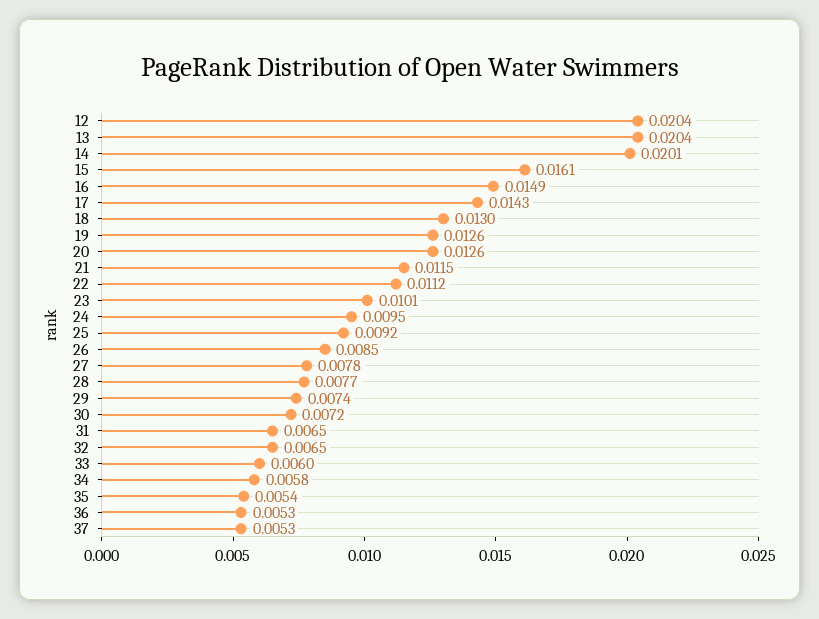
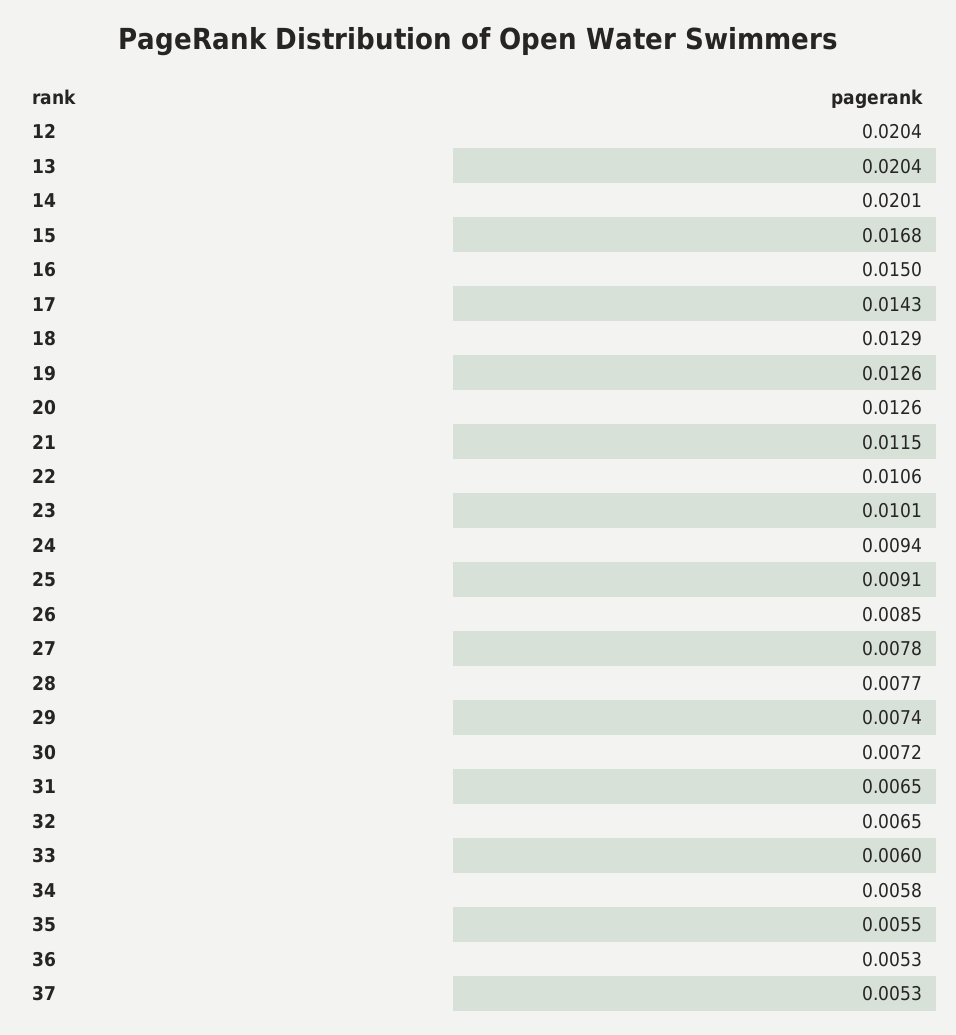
  {
    "12": 0.0204,
    "13": 0.0204,
    "14": 0.0201,
-   "15": 0.0161,
+   "15": 0.0168,
-   "16": 0.0149,
+   "16": 0.015,
    "17": 0.0143,
-   "18": 0.013,
+   "18": 0.0129,
    "19": 0.0126,
    "20": 0.0126,
    "21": 0.0115,
-   "22": 0.0112,
+   "22": 0.0106,
    "23": 0.0101,
-   "24": 0.0095,
+   "24": 0.0094,
-   "25": 0.0092,
+   "25": 0.0091,
    "26": 0.0085,
    "27": 0.0078,
    "28": 0.0077,
    "29": 0.0074,
    "30": 0.0072,
    "31": 0.0065,
    "32": 0.0065,
    "33": 0.006,
    "34": 0.0058,
-   "35": 0.0054,
+   "35": 0.0055,
    "36": 0.0053,
    "37": 0.0053
  }

